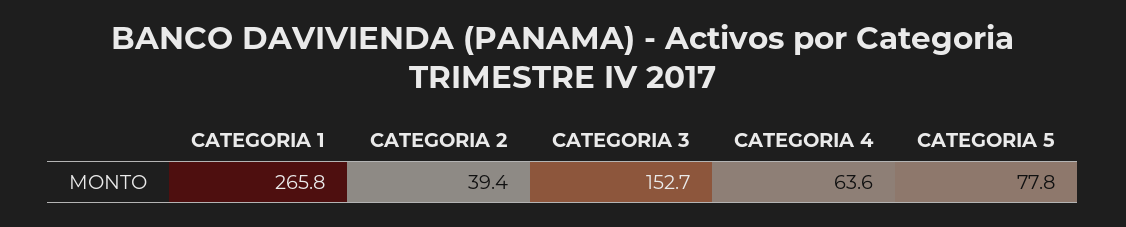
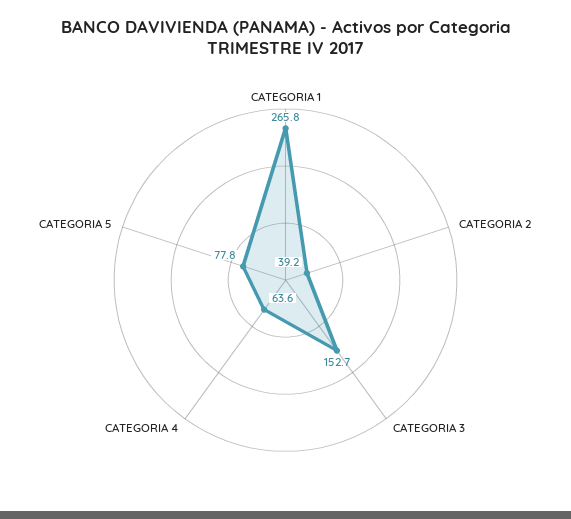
  {
    "CATEGORIA 1": 265.8,
-   "CATEGORIA 2": 39.4,
+   "CATEGORIA 2": 39.2,
    "CATEGORIA 3": 152.7,
    "CATEGORIA 4": 63.6,
    "CATEGORIA 5": 77.8
  }

